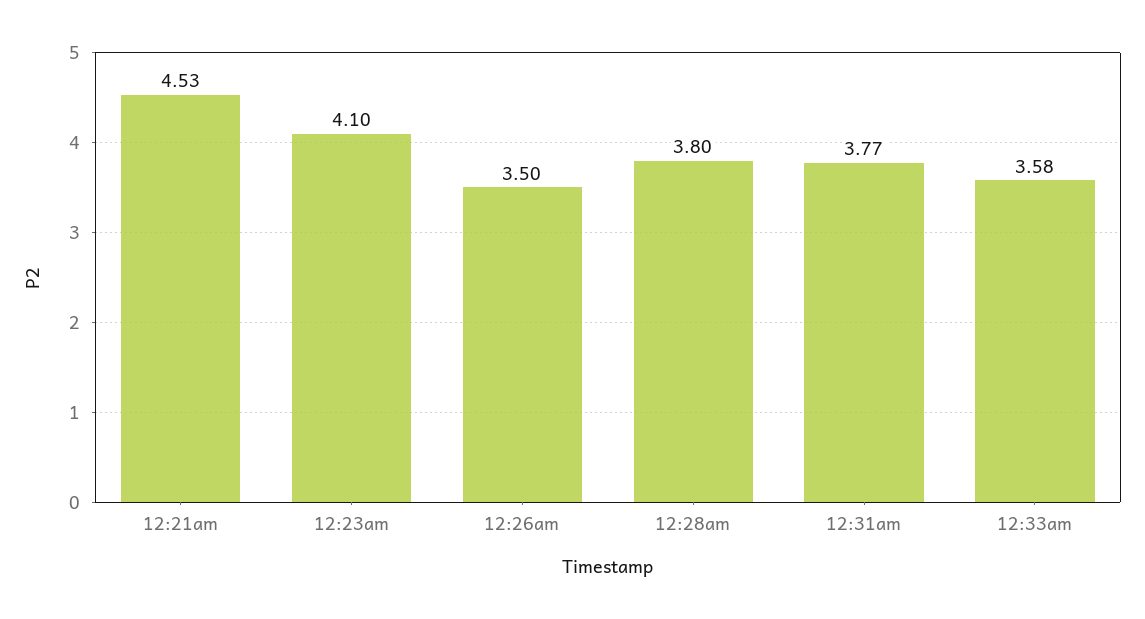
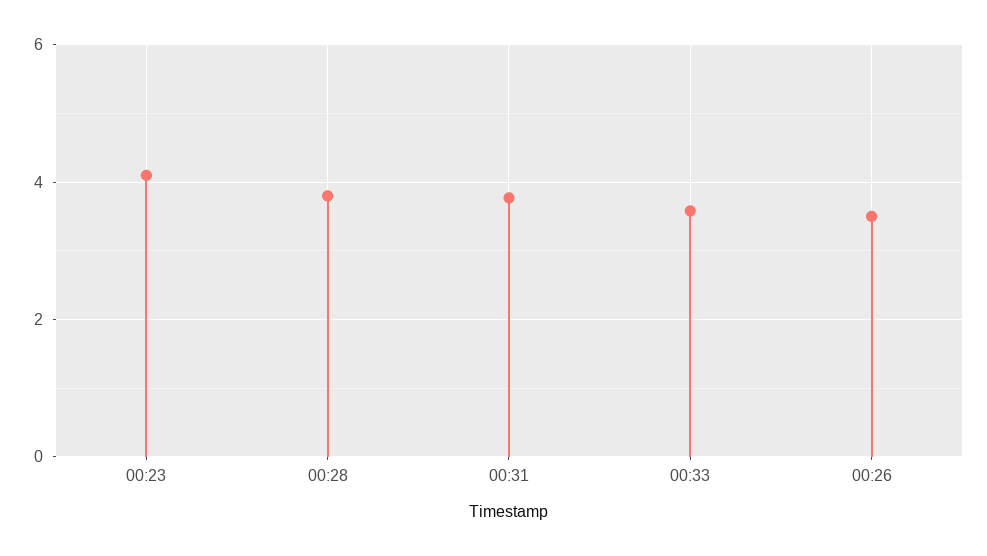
  {
-   "12:21am": 4.53,
    "12:23am": 4.1,
    "12:26am": 3.5,
    "12:28am": 3.8,
    "12:31am": 3.77,
    "12:33am": 3.58
  }

